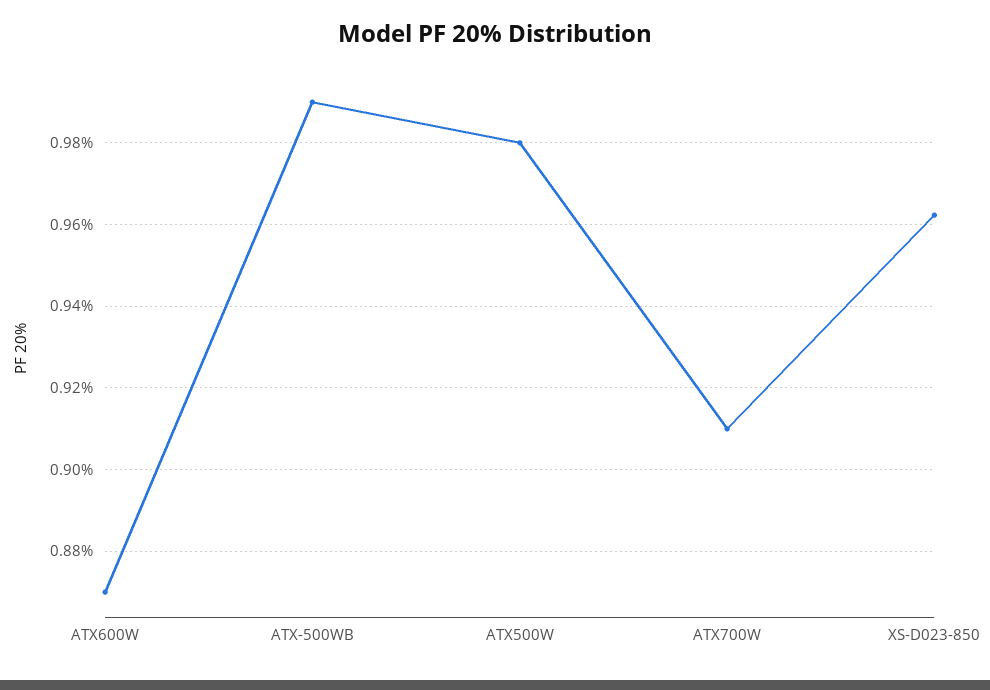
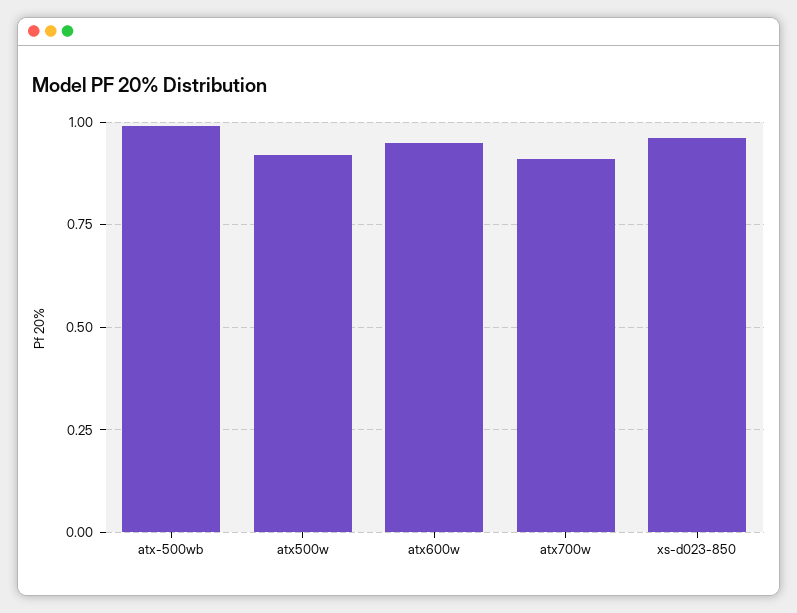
  {
-   "ATX600W": 0.87,
+   "ATX600W": 0.95,
    "ATX-500WB": 0.99,
-   "ATX500W": 0.98,
+   "ATX500W": 0.925,
    "ATX700W": 0.91,
    "XS-D023-850": 0.962
  }

